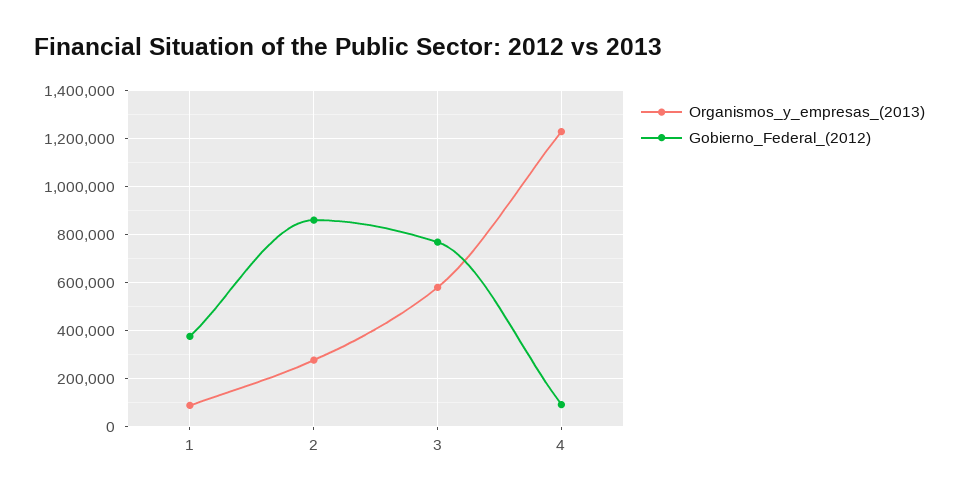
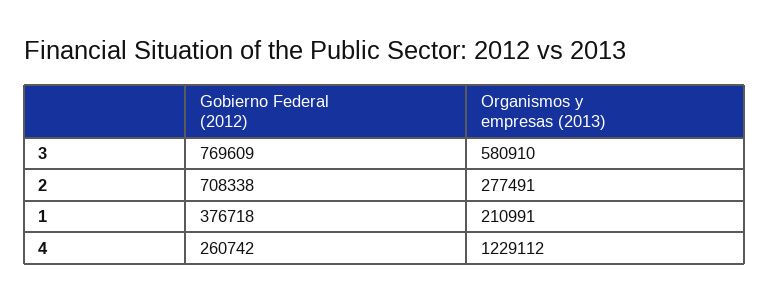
  {
    "Organismos_y_empresas_(2013)": {
-     "1": 100000,
+     "1": 210991,
      "2": 277491,
      "3": 580910,
      "4": 1229112
    },
    "Gobierno_Federal_(2012)": {
      "1": 376718,
-     "2": 850000,
+     "2": 708338,
      "3": 769609,
-     "4": 100000
+     "4": 260742
    }
  }

